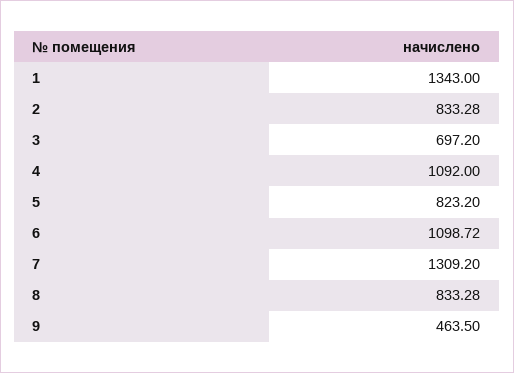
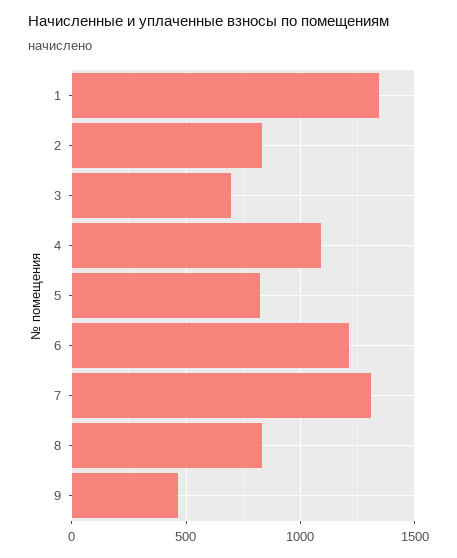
  {
    "1": 1343,
    "2": 833.28,
    "3": 697.2,
    "4": 1092,
    "5": 823.2,
-   "6": 1098.72,
+   "6": 1200,
    "7": 1309.2,
    "8": 833.28,
    "9": 463.5
  }

